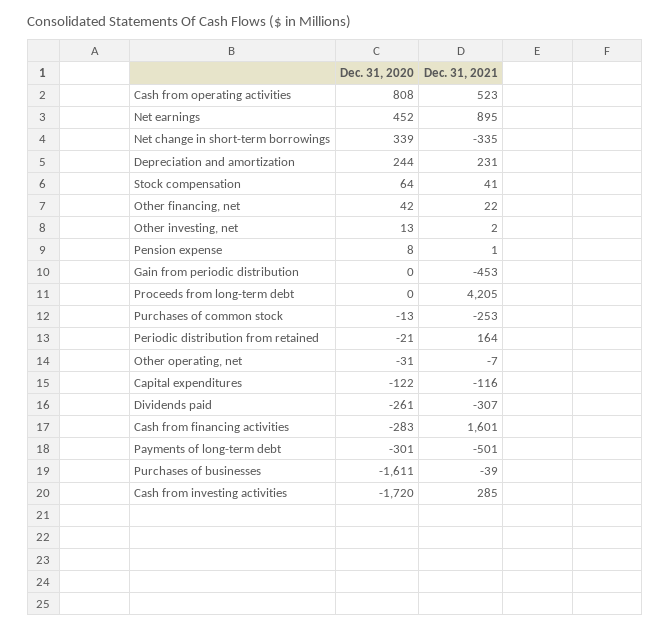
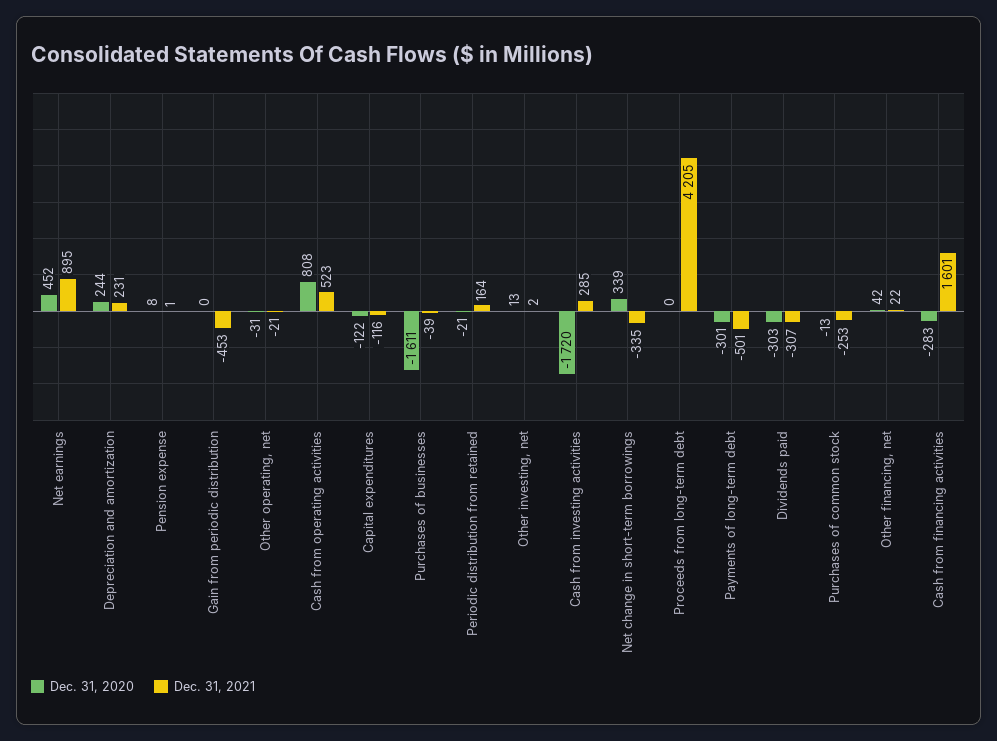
  {
    "Dec. 31, 2020": {
      "Cash from operating activities": 808,
      "Net earnings": 452,
      "Net change in short-term borrowings": 339,
      "Depreciation and amortization": 244,
-     "Stock compensation": 64,
      "Other financing, net": 42,
      "Other investing, net": 13,
      "Pension expense": 8,
      "Gain from periodic distribution": 0,
      "Proceeds from long-term debt": 0,
      "Purchases of common stock": -13,
      "Periodic distribution from retained": -21,
      "Other operating, net": -31,
      "Capital expenditures": -122,
-     "Dividends paid": -261,
+     "Dividends paid": -303,
      "Cash from financing activities": -283,
      "Payments of long-term debt": -301,
      "Purchases of businesses": -1611,
      "Cash from investing activities": -1720
    },
    "Dec. 31, 2021": {
      "Cash from operating activities": 523,
      "Net earnings": 895,
      "Net change in short-term borrowings": -335,
      "Depreciation and amortization": 231,
-     "Stock compensation": 41,
      "Other financing, net": 22,
      "Other investing, net": 2,
      "Pension expense": 1,
      "Gain from periodic distribution": -453,
      "Proceeds from long-term debt": 4205,
      "Purchases of common stock": -253,
      "Periodic distribution from retained": 164,
-     "Other operating, net": -7,
+     "Other operating, net": -21,
      "Capital expenditures": -116,
      "Dividends paid": -307,
      "Cash from financing activities": 1601,
      "Payments of long-term debt": -501,
      "Purchases of businesses": -39,
      "Cash from investing activities": 285
    }
  }

